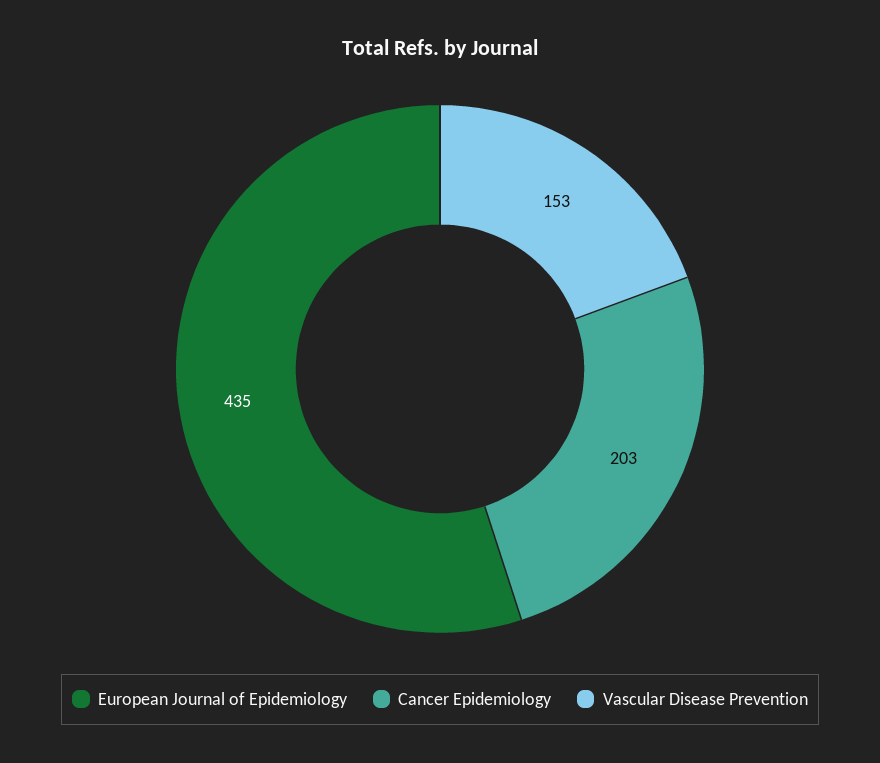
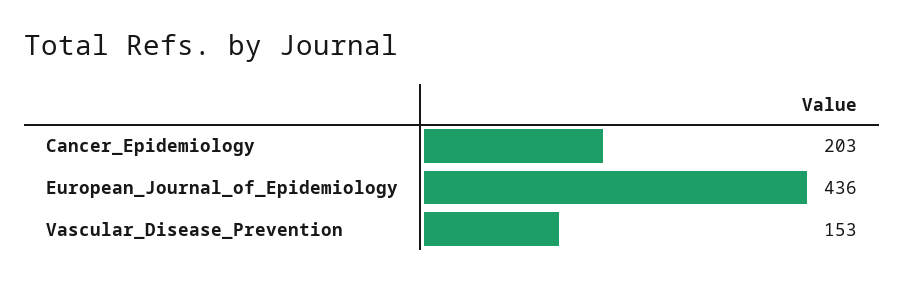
  {
-   "European Journal of Epidemiology": 435,
+   "European Journal of Epidemiology": 436,
    "Cancer Epidemiology": 203,
    "Vascular Disease Prevention": 153
  }

